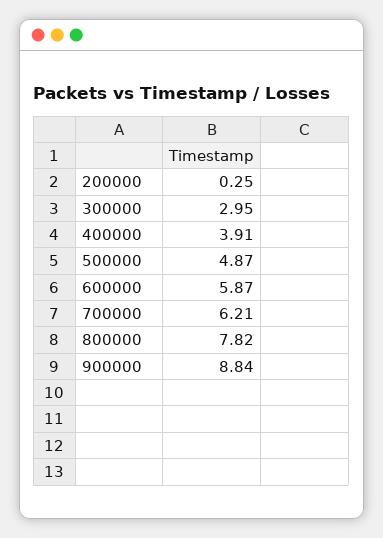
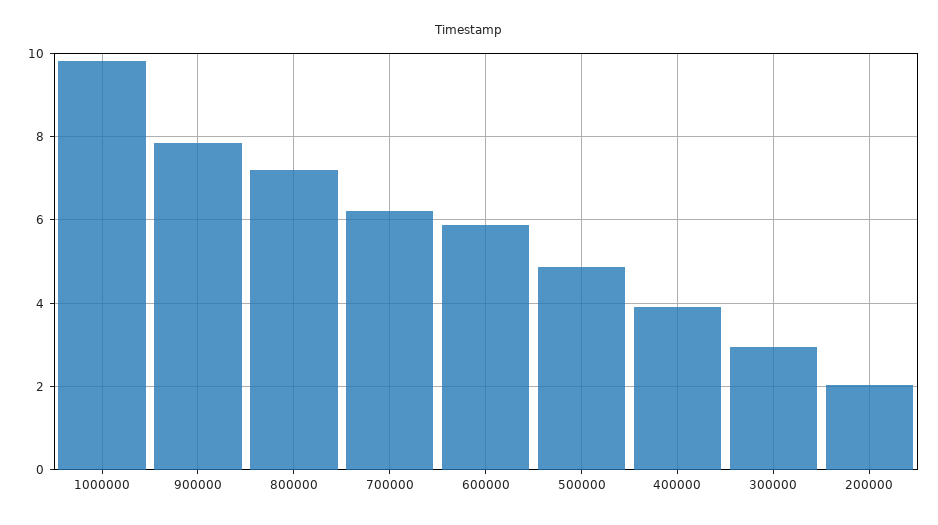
  {
-   "200000": 0.25,
+   "200000": 2,
    "300000": 2.95,
    "400000": 3.91,
    "500000": 4.87,
    "600000": 5.87,
    "700000": 6.21,
-   "800000": 7.82,
+   "800000": 7.2,
-   "900000": 8.84
+   "900000": 7.8,
+   "1000000": 9.8
  }

